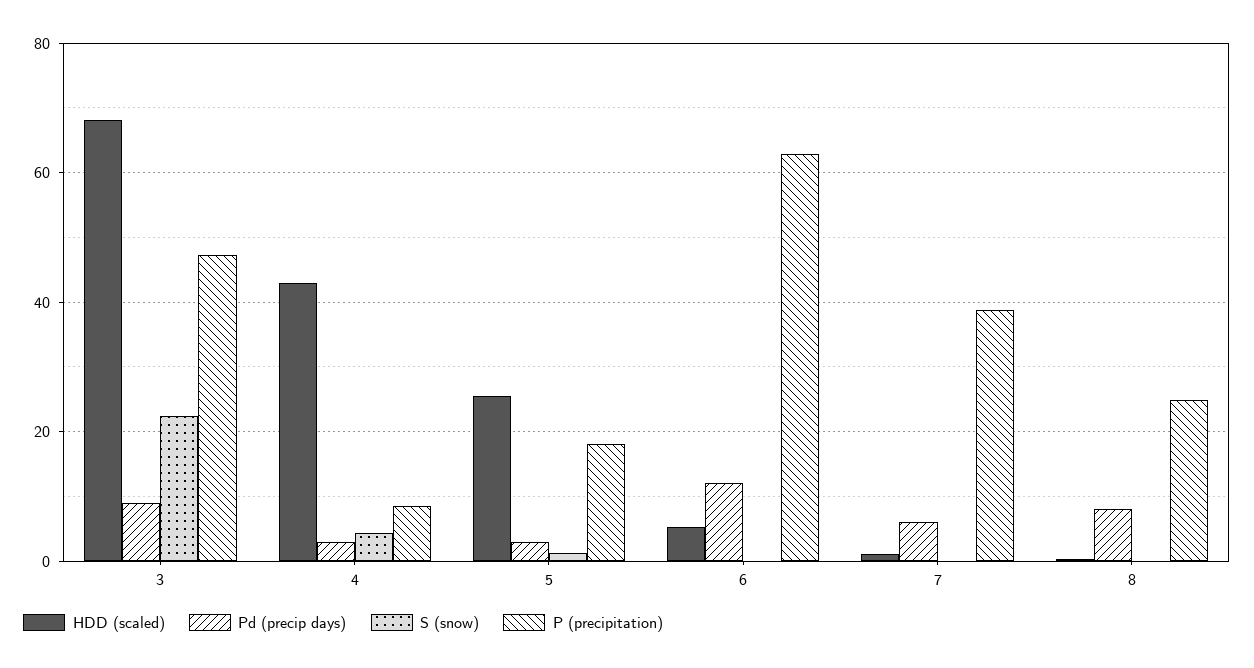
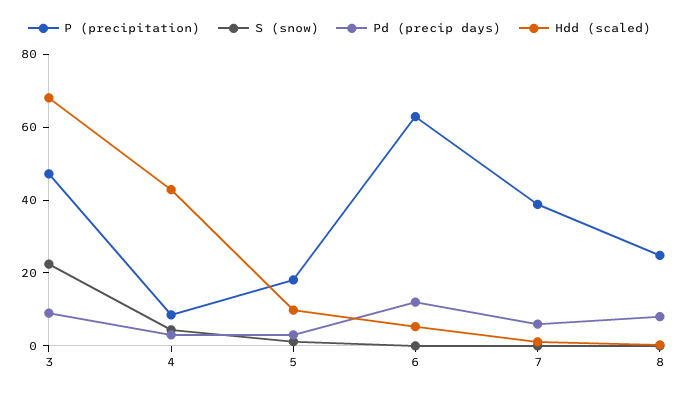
  {
    "HDD (scaled)": {
      "3": 68,
      "4": 42,
-     "5": 26,
+     "5": 10,
      "6": 6,
      "7": 2,
      "8": 0
    },
    "Pd (precip days)": {
      "3": 10,
      "4": 4,
      "5": 4,
      "6": 12,
      "7": 6,
      "8": 8
    },
    "S (snow)": {
      "3": 22,
      "4": 4,
      "5": 2,
      "6": 0,
      "7": 0,
      "8": 0
    },
    "P (precipitation)": {
      "3": 48,
      "4": 8,
      "5": 18,
      "6": 62,
      "7": 38,
      "8": 24
    }
  }

